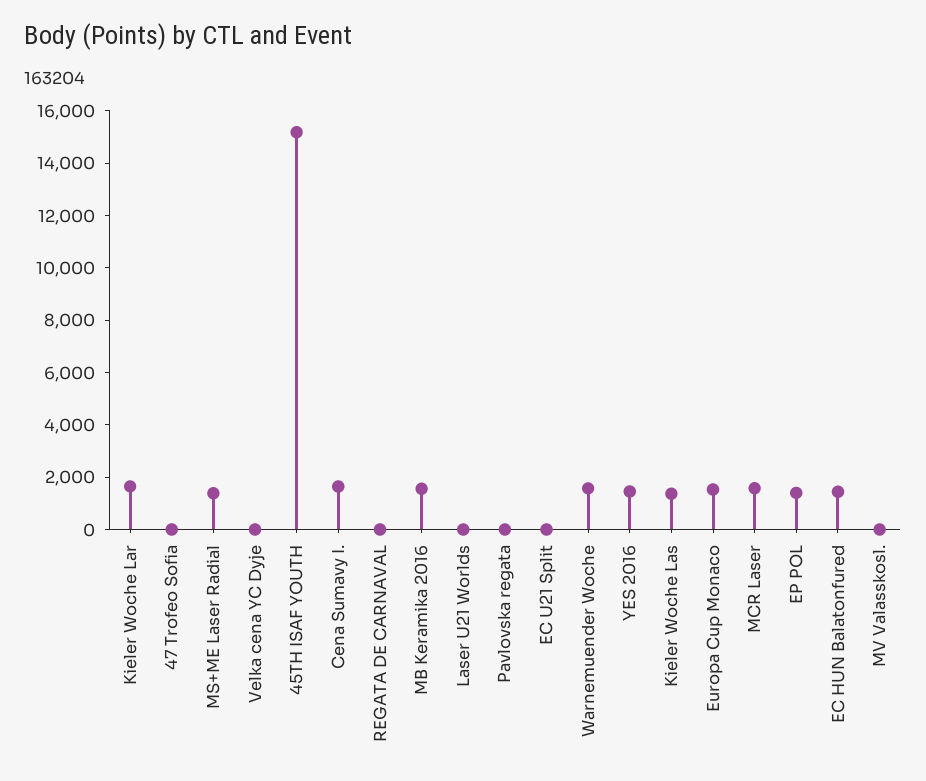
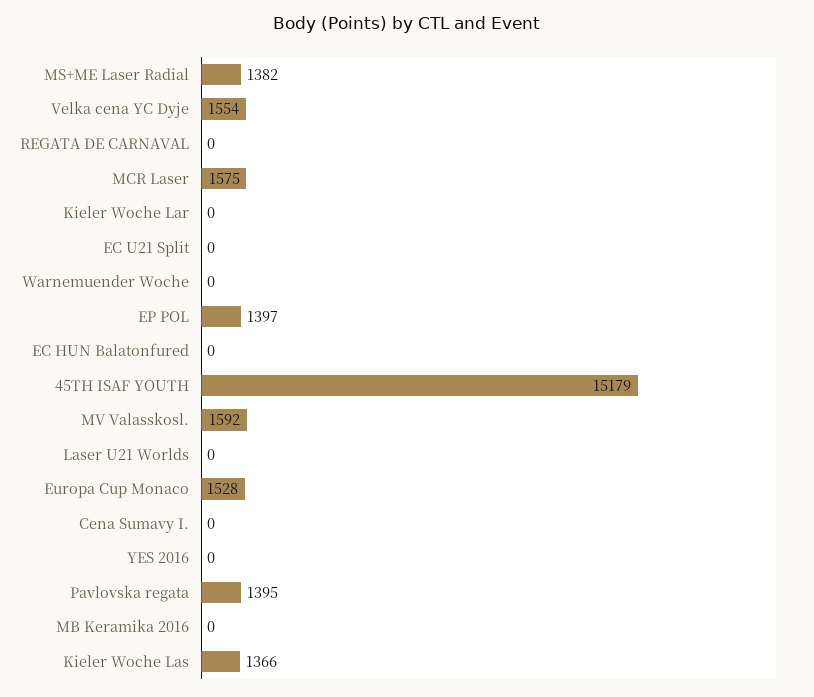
  {
-   "Kieler Woche Lar": 1500,
+   "Kieler Woche Lar": 0,
-   "47 Trofeo Sofia": 0,
    "MS+ME Laser Radial": 1382,
-   "Velka cena YC Dyje": 0,
+   "Velka cena YC Dyje": 1554,
    "45TH ISAF YOUTH": 15179,
-   "Cena Sumavy I.": 1500,
+   "Cena Sumavy I.": 0,
    "REGATA DE CARNAVAL": 0,
-   "MB Keramika 2016": 1500,
+   "MB Keramika 2016": 0,
    "Laser U21 Worlds": 0,
-   "Pavlovska regata": 0,
+   "Pavlovska regata": 1395,
    "EC U21 Split": 0,
-   "Warnemuender Woche": 1500,
+   "Warnemuender Woche": 0,
-   "YES 2016": 1500,
+   "YES 2016": 0,
    "Kieler Woche Las": 1366,
    "Europa Cup Monaco": 1528,
    "MCR Laser": 1575,
    "EP POL": 1397,
-   "EC HUN Balatonfured": 1500,
+   "EC HUN Balatonfured": 0,
-   "MV Valasskosl.": 0
+   "MV Valasskosl.": 1592
  }

